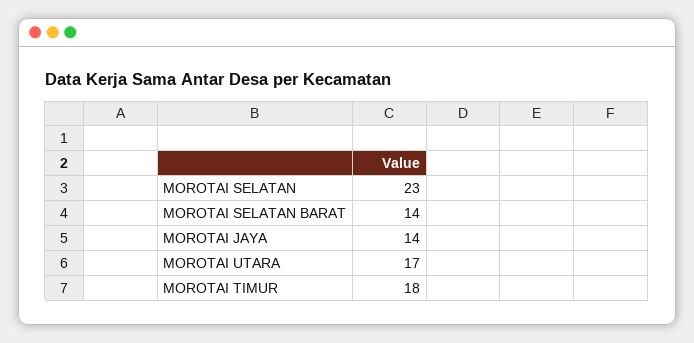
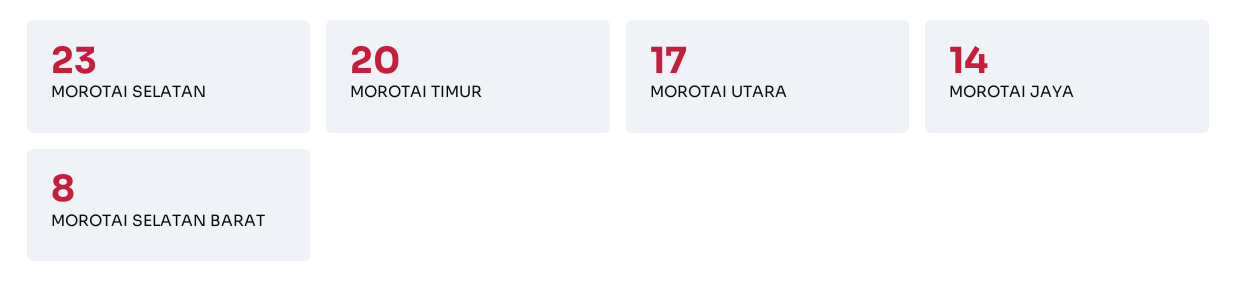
  {
    "MOROTAI SELATAN": 23,
-   "MOROTAI SELATAN BARAT": 14,
+   "MOROTAI SELATAN BARAT": 8,
    "MOROTAI JAYA": 14,
    "MOROTAI UTARA": 17,
-   "MOROTAI TIMUR": 18
+   "MOROTAI TIMUR": 20
  }

